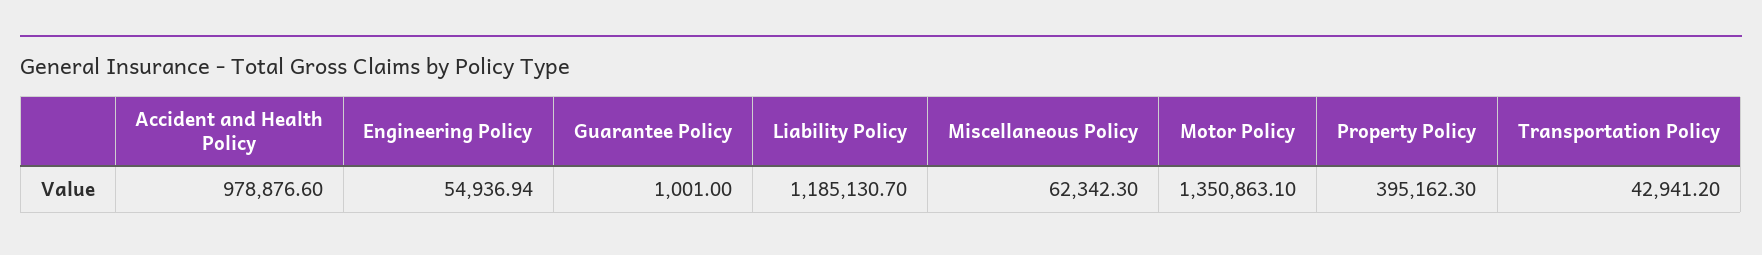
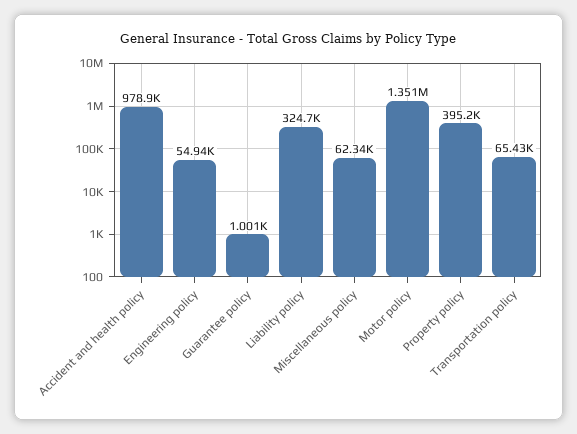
  {
    "Accident and Health Policy": 978876.6,
    "Engineering Policy": 54936.94,
    "Guarantee Policy": 1001,
-   "Liability Policy": 1185130.7,
+   "Liability Policy": 324700,
    "Miscellaneous Policy": 62342.3,
    "Motor Policy": 1350863.1,
    "Property Policy": 395162.3,
-   "Transportation Policy": 42941.2
+   "Transportation Policy": 65430
  }

